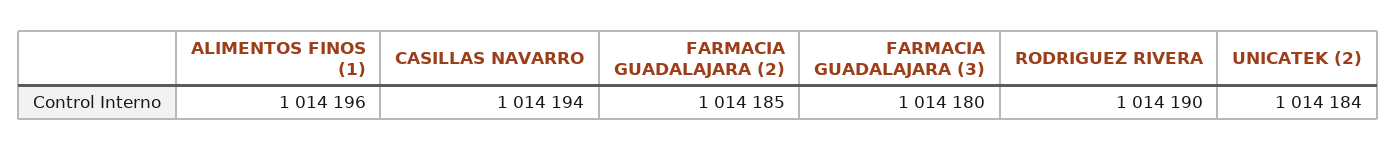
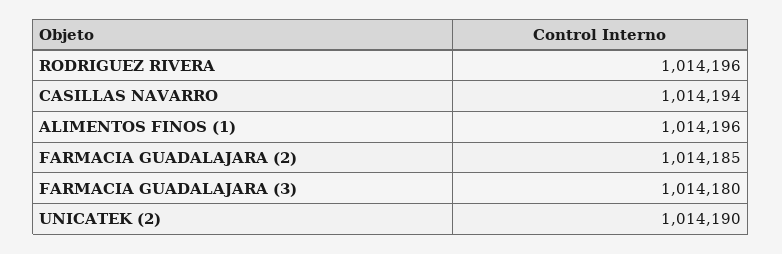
  {
    "ALIMENTOS FINOS (1)": 1014196,
    "CASILLAS NAVARRO": 1014194,
    "FARMACIA GUADALAJARA (2)": 1014185,
    "FARMACIA GUADALAJARA (3)": 1014180,
-   "RODRIGUEZ RIVERA": 1014190,
+   "RODRIGUEZ RIVERA": 1014196,
-   "UNICATEK (2)": 1014184
+   "UNICATEK (2)": 1014190
  }

